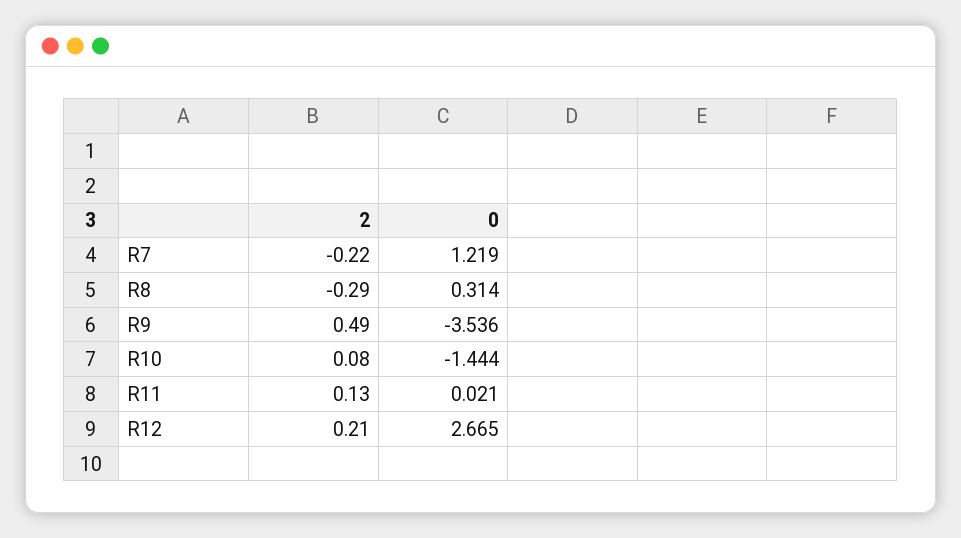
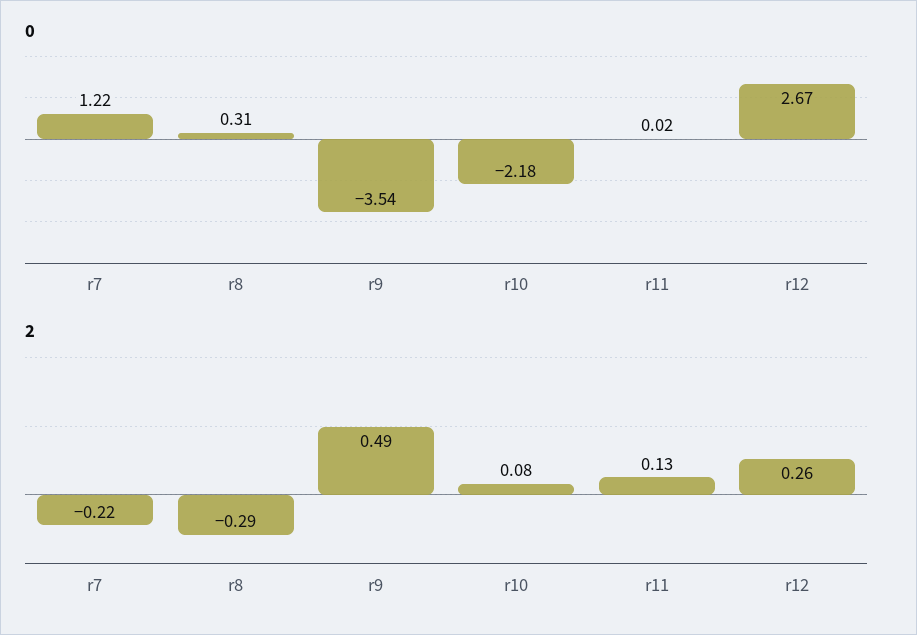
  {
    "2": {
      "R7": -0.22,
      "R8": -0.29,
      "R9": 0.49,
      "R10": 0.08,
      "R11": 0.13,
-     "R12": 0.21
+     "R12": 0.26
    },
    "0": {
      "R7": 1.219,
      "R8": 0.314,
      "R9": -3.536,
-     "R10": -1.444,
+     "R10": -2.18,
      "R11": 0.021,
      "R12": 2.665
    }
  }

